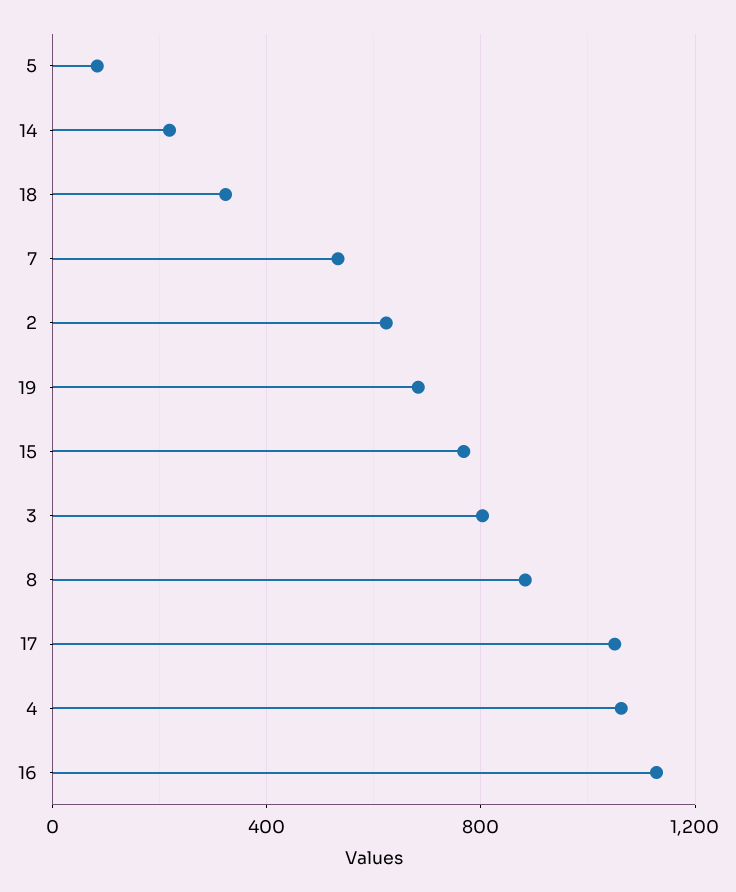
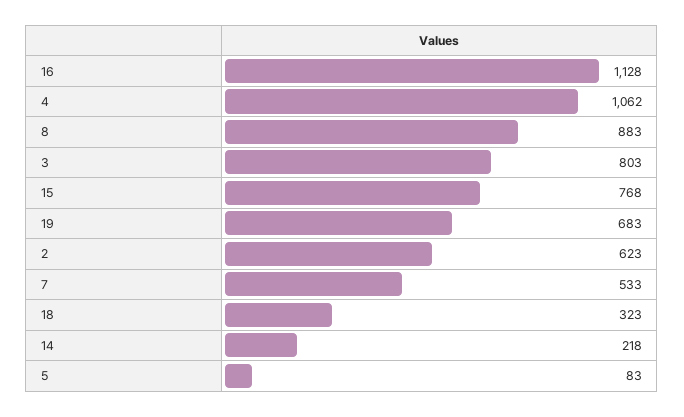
  {
    "5": 83,
    "14": 218,
    "18": 323,
    "7": 533,
    "2": 623,
    "19": 683,
    "15": 768,
    "3": 803,
    "8": 883,
-   "17": 1050,
    "4": 1062,
    "16": 1128
  }

